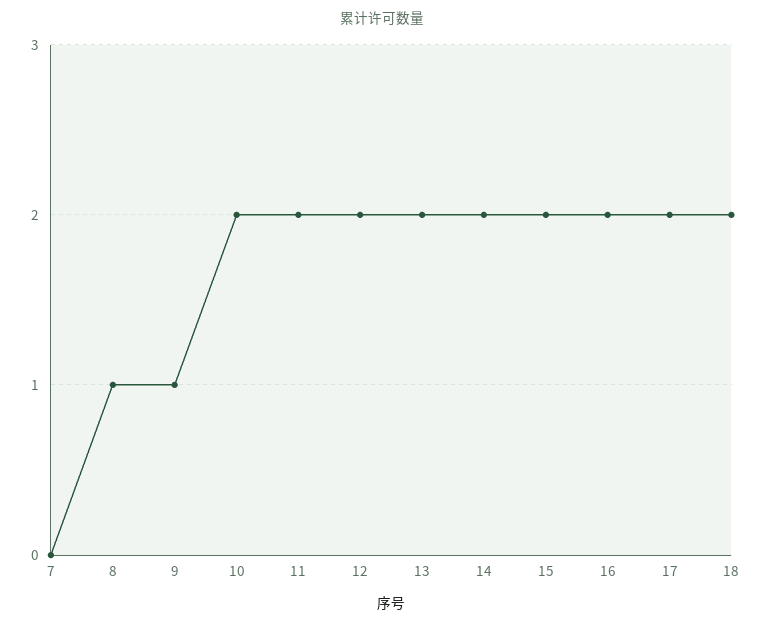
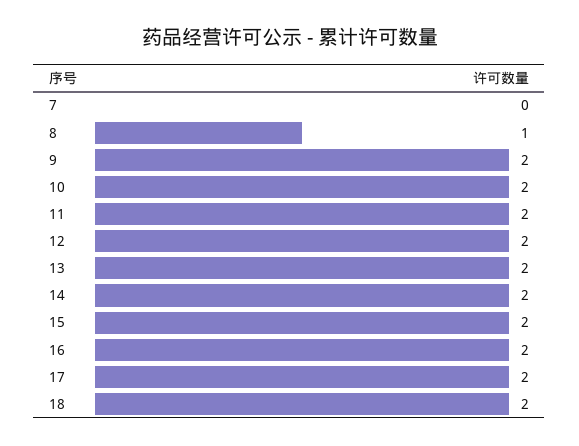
  {
    "7": 0,
    "8": 1,
-   "9": 1,
+   "9": 2,
    "10": 2,
    "11": 2,
    "12": 2,
    "13": 2,
    "14": 2,
    "15": 2,
    "16": 2,
    "17": 2,
    "18": 2
  }

